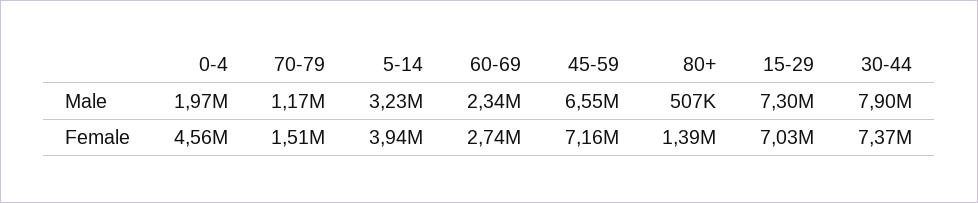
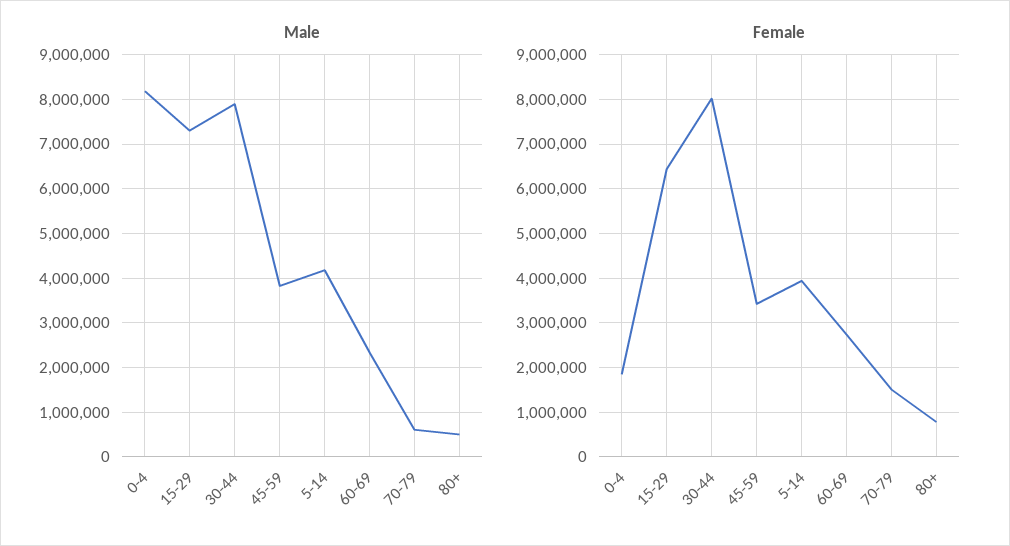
  {
    "Male": {
-     "0-4": 1970000,
+     "0-4": 8200000,
-     "70-79": 1170000,
+     "70-79": 600000,
-     "5-14": 3230000,
+     "5-14": 4200000,
      "60-69": 2340000,
-     "45-59": 6550000,
+     "45-59": 3800000,
      "80+": 507000,
      "15-29": 7300000,
      "30-44": 7900000
    },
    "Female": {
-     "0-4": 4560000,
+     "0-4": 1800000,
      "70-79": 1510000,
      "5-14": 3940000,
      "60-69": 2740000,
-     "45-59": 7160000,
+     "45-59": 3400000,
-     "80+": 1390000,
+     "80+": 800000,
-     "15-29": 7030000,
+     "15-29": 6400000,
-     "30-44": 7370000
+     "30-44": 8000000
    }
  }

